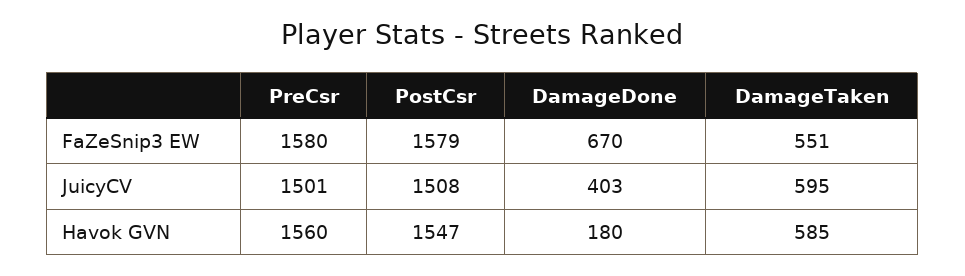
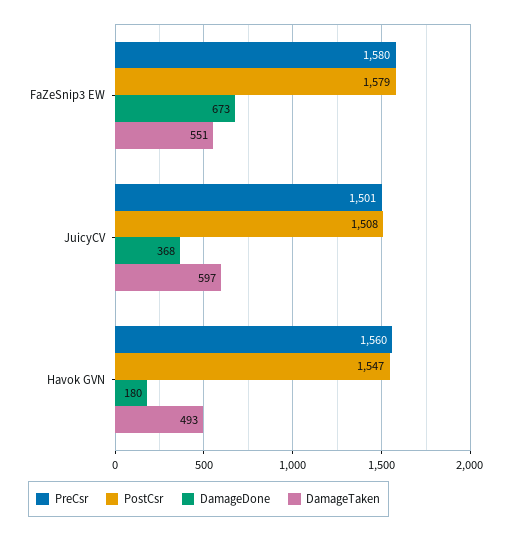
  {
    "PreCsr": {
      "FaZeSnip3 EW": 1580,
      "JuicyCV": 1501,
      "Havok GVN": 1560
    },
    "PostCsr": {
      "FaZeSnip3 EW": 1579,
      "JuicyCV": 1508,
      "Havok GVN": 1547
    },
    "DamageDone": {
-     "FaZeSnip3 EW": 670,
+     "FaZeSnip3 EW": 673,
-     "JuicyCV": 403,
+     "JuicyCV": 368,
      "Havok GVN": 180
    },
    "DamageTaken": {
      "FaZeSnip3 EW": 551,
-     "JuicyCV": 595,
+     "JuicyCV": 597,
-     "Havok GVN": 585
+     "Havok GVN": 493
    }
  }

